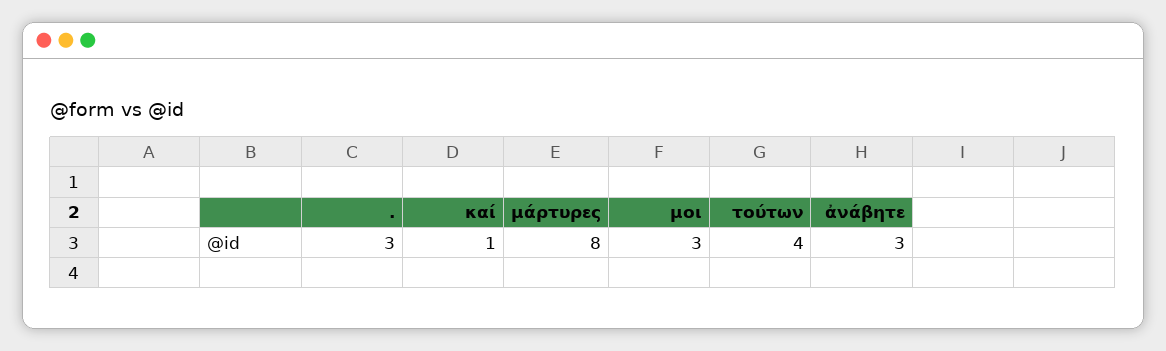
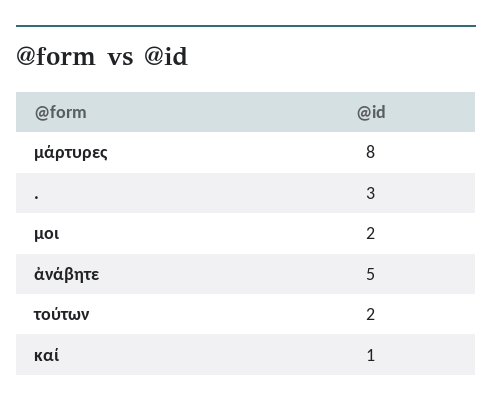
  {
    ".": 3,
    "καί": 1,
    "μάρτυρες": 8,
-   "μοι": 3,
+   "μοι": 2,
-   "τούτων": 4,
+   "τούτων": 2,
-   "ἀνάβητε": 3
+   "ἀνάβητε": 5
  }

